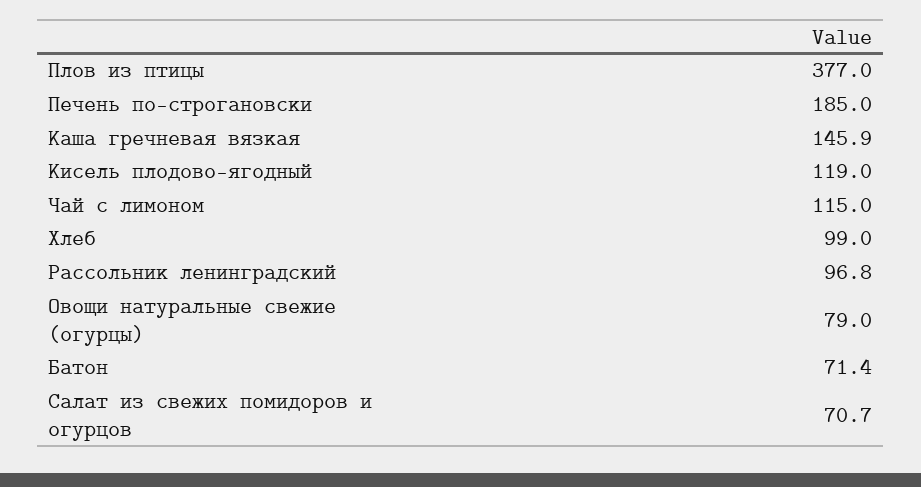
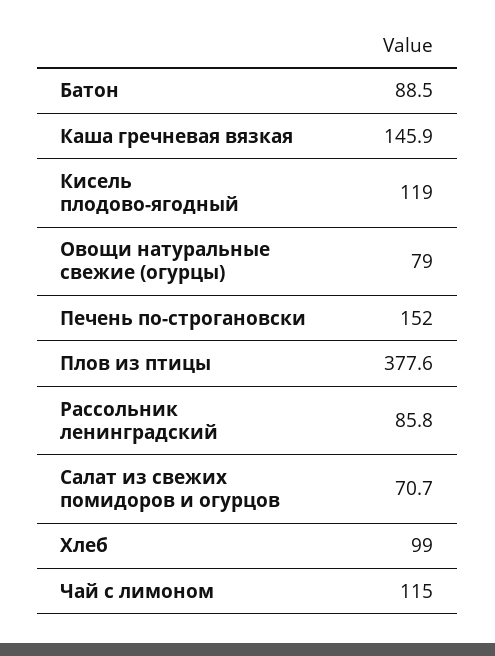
  {
-   "Плов из птицы": 377,
+   "Плов из птицы": 377.6,
-   "Печень по-строгановски": 185,
+   "Печень по-строгановски": 152,
    "Каша гречневая вязкая": 145.9,
    "Кисель плодово-ягодный": 119,
    "Чай с лимоном": 115,
    "Хлеб": 99,
-   "Рассольник ленинградский": 96.8,
+   "Рассольник ленинградский": 85.8,
    "Овощи натуральные свежие (огурцы)": 79,
-   "Батон": 71.4,
+   "Батон": 88.5,
    "Салат из свежих помидоров и огурцов": 70.7
  }

